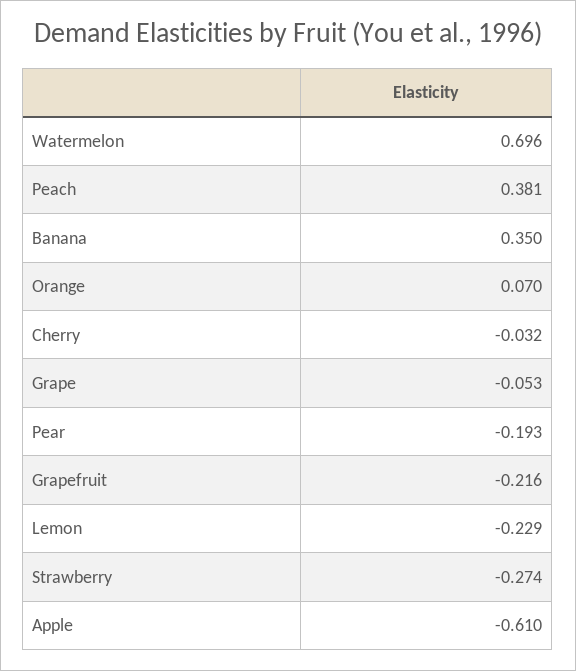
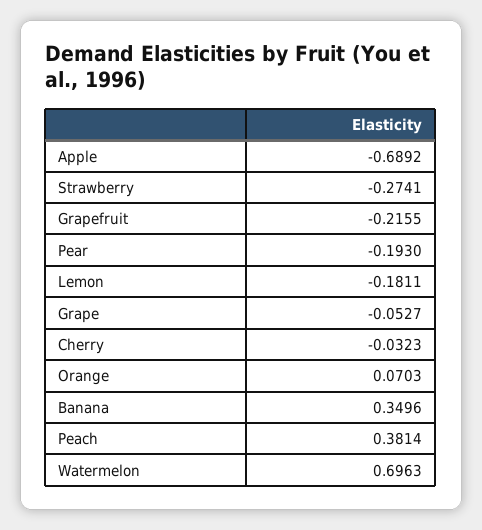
  {
    "Watermelon": 0.6963,
    "Peach": 0.3814,
    "Banana": 0.3496,
    "Orange": 0.0703,
    "Cherry": -0.0323,
    "Grape": -0.0527,
    "Pear": -0.193,
    "Grapefruit": -0.2155,
-   "Lemon": -0.229,
+   "Lemon": -0.1811,
    "Strawberry": -0.2741,
-   "Apple": -0.61
+   "Apple": -0.6892
  }

